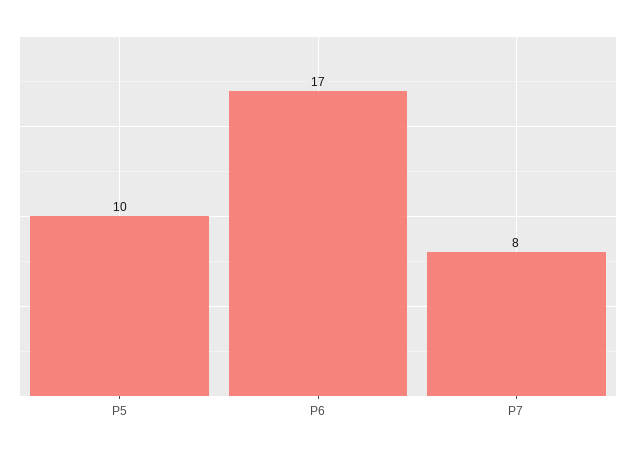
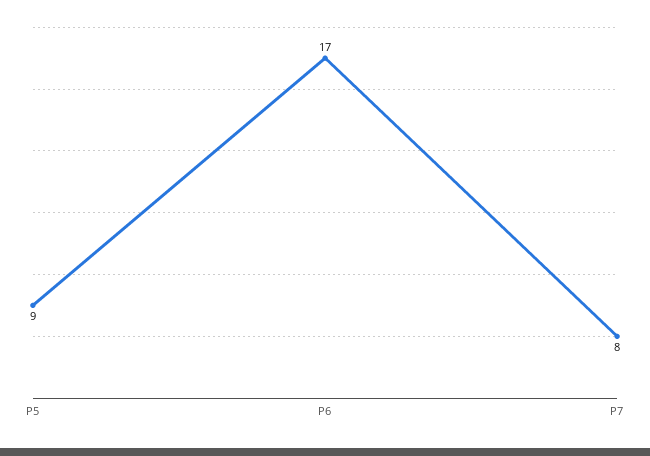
  {
-   "P5": 10,
+   "P5": 9,
    "P6": 17,
    "P7": 8
  }

